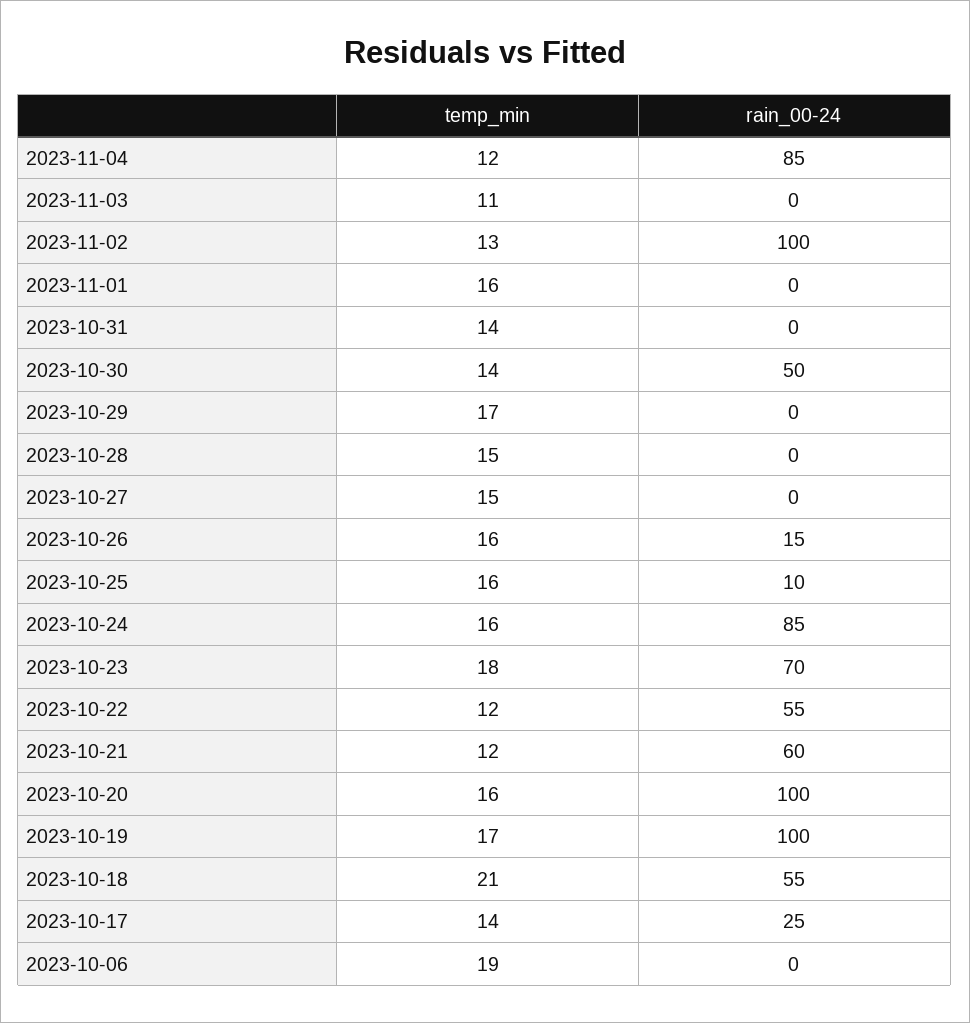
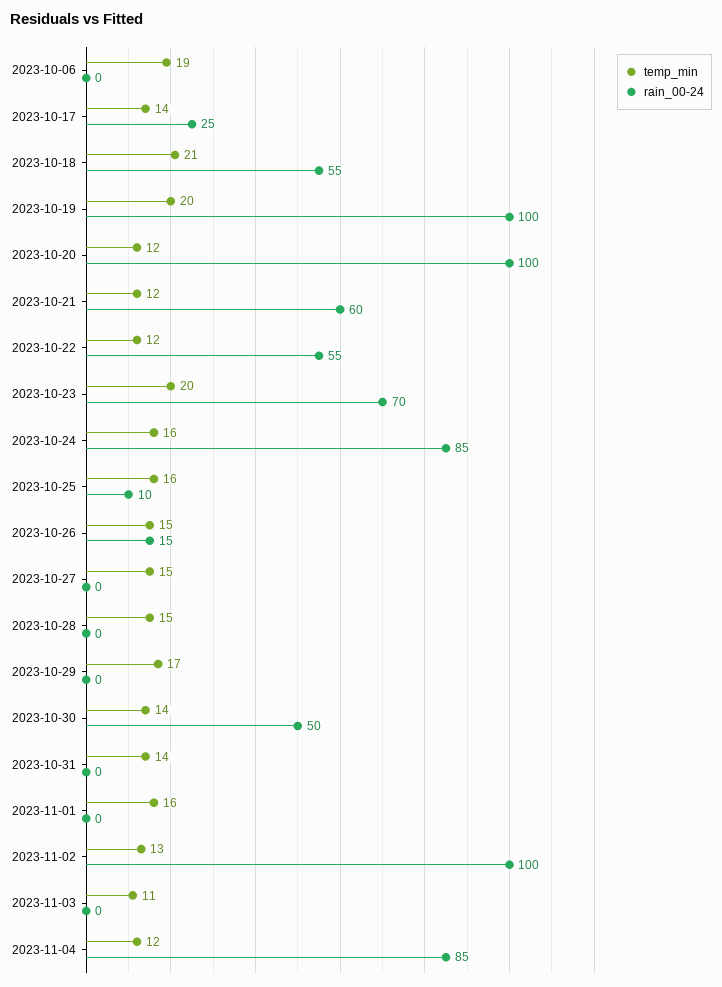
  {
    "temp_min": {
      "2023-11-04": 12,
      "2023-11-03": 11,
      "2023-11-02": 13,
      "2023-11-01": 16,
      "2023-10-31": 14,
      "2023-10-30": 14,
      "2023-10-29": 17,
      "2023-10-28": 15,
      "2023-10-27": 15,
-     "2023-10-26": 16,
+     "2023-10-26": 15,
      "2023-10-25": 16,
      "2023-10-24": 16,
-     "2023-10-23": 18,
+     "2023-10-23": 20,
      "2023-10-22": 12,
      "2023-10-21": 12,
-     "2023-10-20": 16,
+     "2023-10-20": 12,
-     "2023-10-19": 17,
+     "2023-10-19": 20,
      "2023-10-18": 21,
      "2023-10-17": 14,
      "2023-10-06": 19
    },
    "rain_00-24": {
      "2023-11-04": 85,
      "2023-11-03": 0,
      "2023-11-02": 100,
      "2023-11-01": 0,
      "2023-10-31": 0,
      "2023-10-30": 50,
      "2023-10-29": 0,
      "2023-10-28": 0,
      "2023-10-27": 0,
      "2023-10-26": 15,
      "2023-10-25": 10,
      "2023-10-24": 85,
      "2023-10-23": 70,
      "2023-10-22": 55,
      "2023-10-21": 60,
      "2023-10-20": 100,
      "2023-10-19": 100,
      "2023-10-18": 55,
      "2023-10-17": 25,
      "2023-10-06": 0
    }
  }

